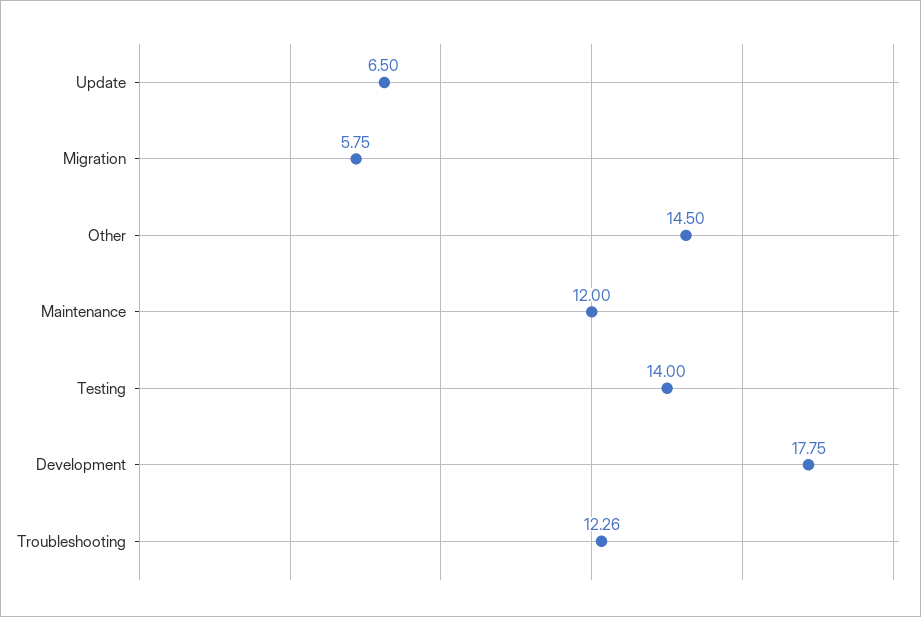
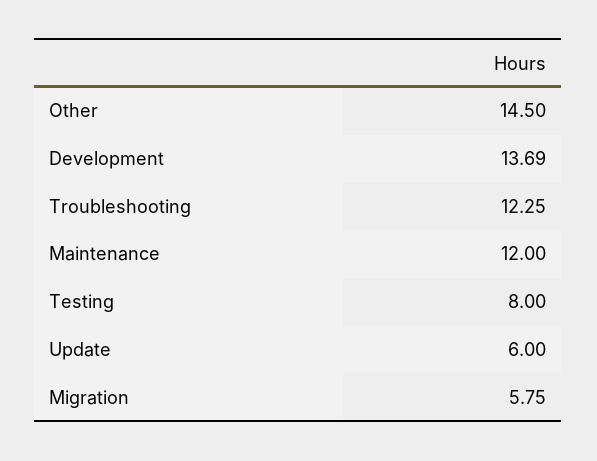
  {
-   "Update": 6.5,
+   "Update": 6,
    "Migration": 5.75,
    "Other": 14.5,
    "Maintenance": 12,
-   "Testing": 14,
+   "Testing": 8,
-   "Development": 17.75,
+   "Development": 13.69,
-   "Troubleshooting": 12.26
+   "Troubleshooting": 12.25
  }

